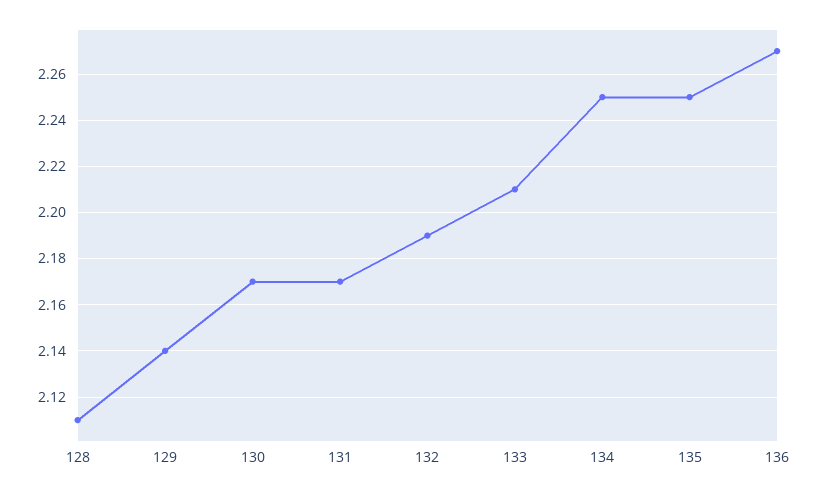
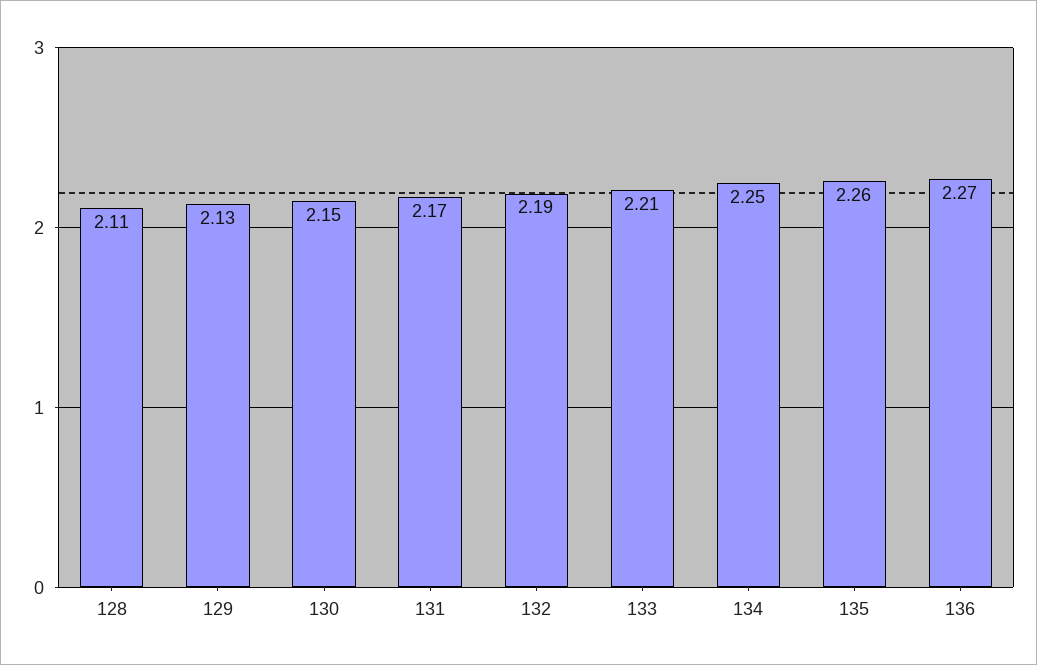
  {
    "128": 2.11,
-   "129": 2.14,
+   "129": 2.13,
-   "130": 2.17,
+   "130": 2.15,
    "131": 2.17,
    "132": 2.19,
    "133": 2.21,
    "134": 2.25,
-   "135": 2.25,
+   "135": 2.26,
    "136": 2.27
  }

